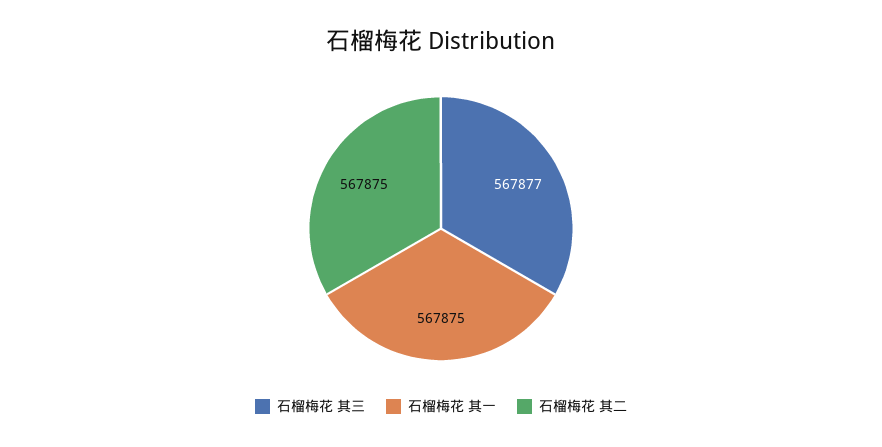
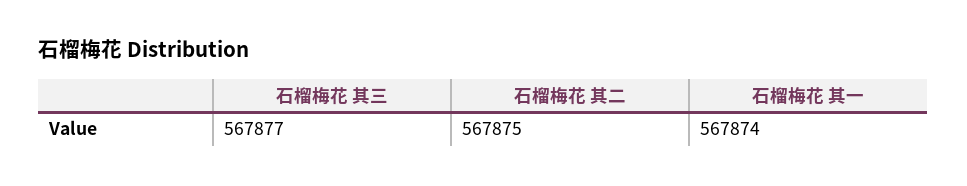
  {
    "石榴梅花 其三": 567877,
-   "石榴梅花 其一": 567875,
+   "石榴梅花 其一": 567874,
    "石榴梅花 其二": 567875
  }

